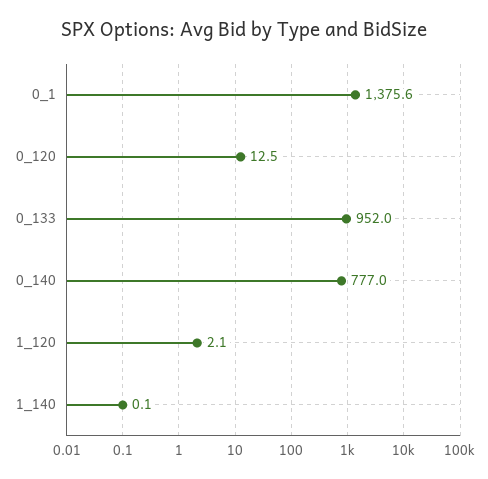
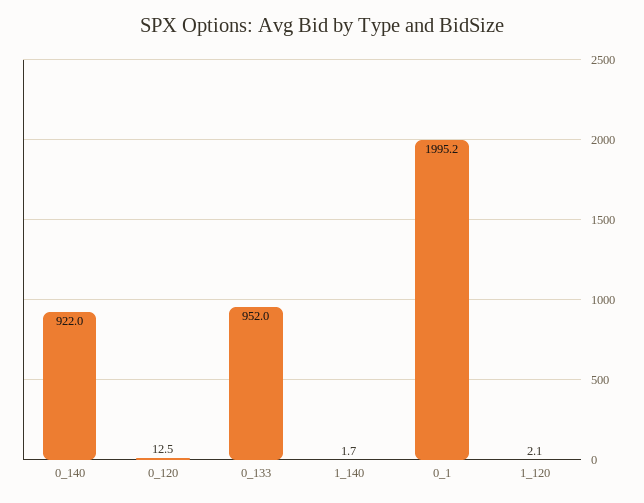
  {
-   "0_1": 1375.6,
+   "0_1": 1995.2,
    "0_120": 12.5,
    "0_133": 952,
-   "0_140": 777,
+   "0_140": 922,
    "1_120": 2.1,
-   "1_140": 0.1
+   "1_140": 1.7
  }

